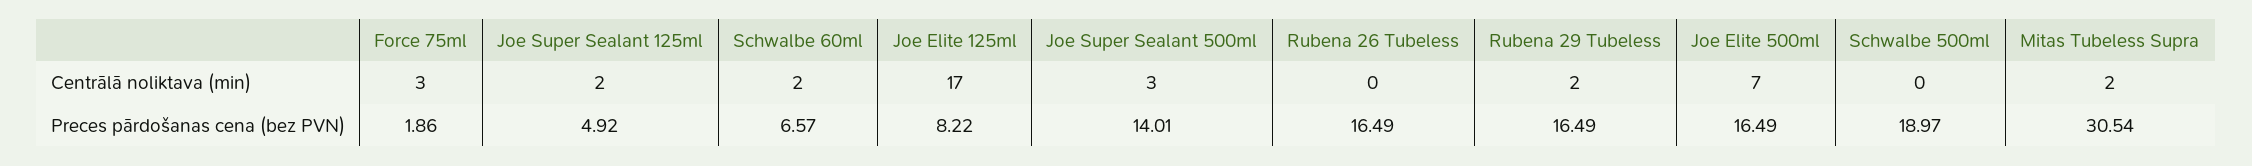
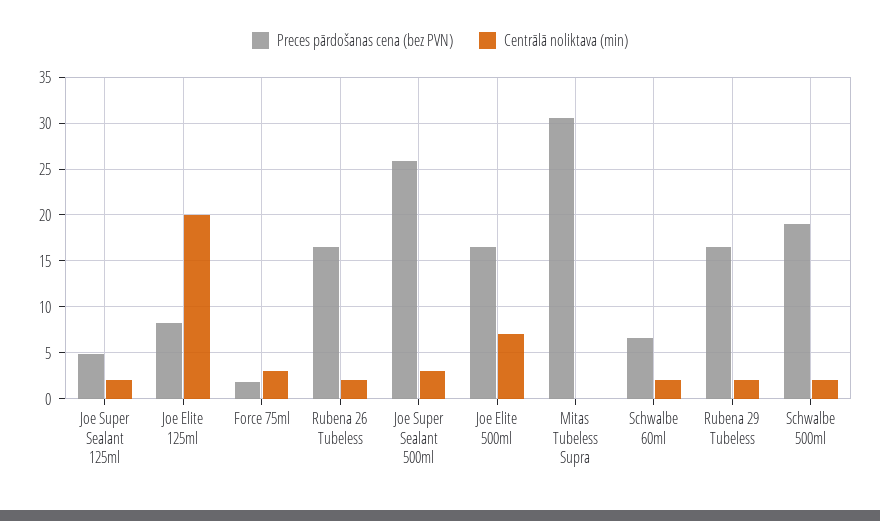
  {
    "Centrālā noliktava (min)": {
      "Force 75ml": 3,
      "Joe Super Sealant 125ml": 2,
      "Schwalbe 60ml": 2,
-     "Joe Elite 125ml": 17,
+     "Joe Elite 125ml": 20,
      "Joe Super Sealant 500ml": 3,
-     "Rubena 26 Tubeless": 0,
+     "Rubena 26 Tubeless": 2,
      "Rubena 29 Tubeless": 2,
      "Joe Elite 500ml": 7,
-     "Schwalbe 500ml": 0,
+     "Schwalbe 500ml": 2,
-     "Mitas Tubeless Supra": 2
+     "Mitas Tubeless Supra": 0
    },
    "Preces pārdošanas cena (bez PVN)": {
      "Force 75ml": 1.86,
      "Joe Super Sealant 125ml": 4.92,
      "Schwalbe 60ml": 6.57,
      "Joe Elite 125ml": 8.22,
-     "Joe Super Sealant 500ml": 14.01,
+     "Joe Super Sealant 500ml": 26,
      "Rubena 26 Tubeless": 16.49,
      "Rubena 29 Tubeless": 16.49,
      "Joe Elite 500ml": 16.49,
      "Schwalbe 500ml": 18.97,
      "Mitas Tubeless Supra": 30.54
    }
  }

